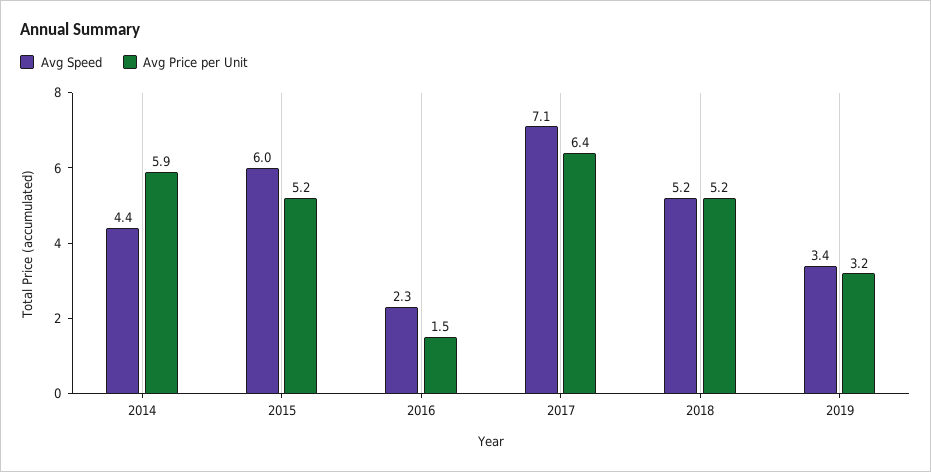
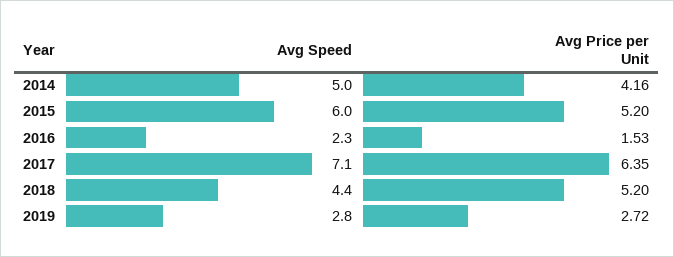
  {
    "Avg Speed": {
-     "2014": 4.4,
+     "2014": 5,
      "2015": 6,
      "2016": 2.3,
      "2017": 7.1,
-     "2018": 5.2,
+     "2018": 4.4,
-     "2019": 3.4
+     "2019": 2.8
    },
    "Avg Price per Unit": {
-     "2014": 5.9,
+     "2014": 4.16,
      "2015": 5.2,
      "2016": 1.53,
      "2017": 6.35,
      "2018": 5.2,
-     "2019": 3.2
+     "2019": 2.72
    }
  }

